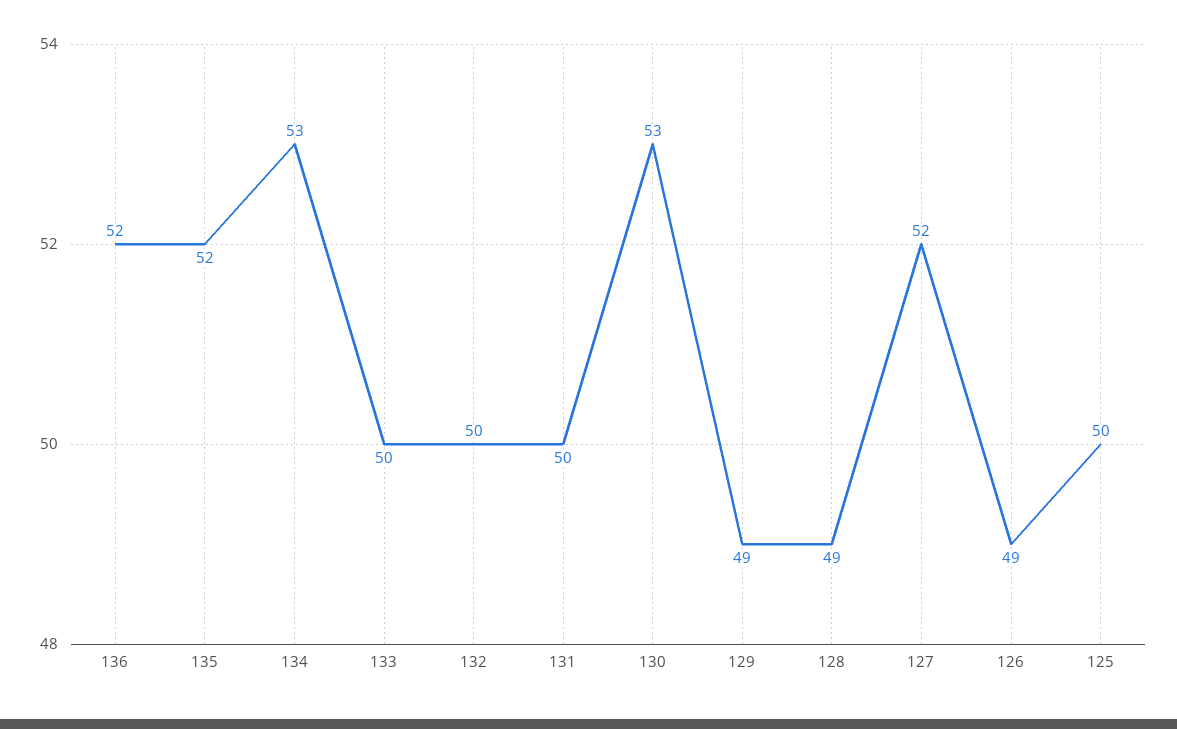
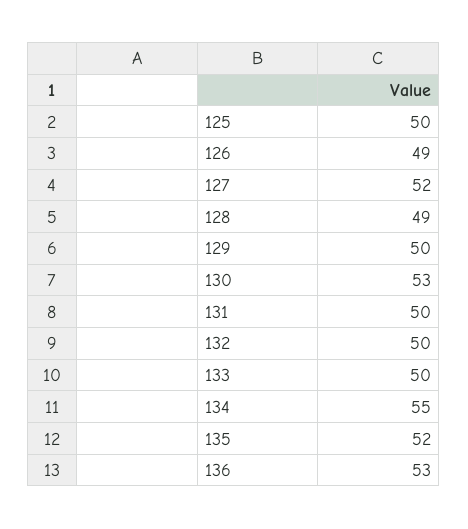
  {
-   "136": 52,
+   "136": 53,
    "135": 52,
-   "134": 53,
+   "134": 55,
    "133": 50,
    "132": 50,
    "131": 50,
    "130": 53,
-   "129": 49,
+   "129": 50,
    "128": 49,
    "127": 52,
    "126": 49,
    "125": 50
  }

